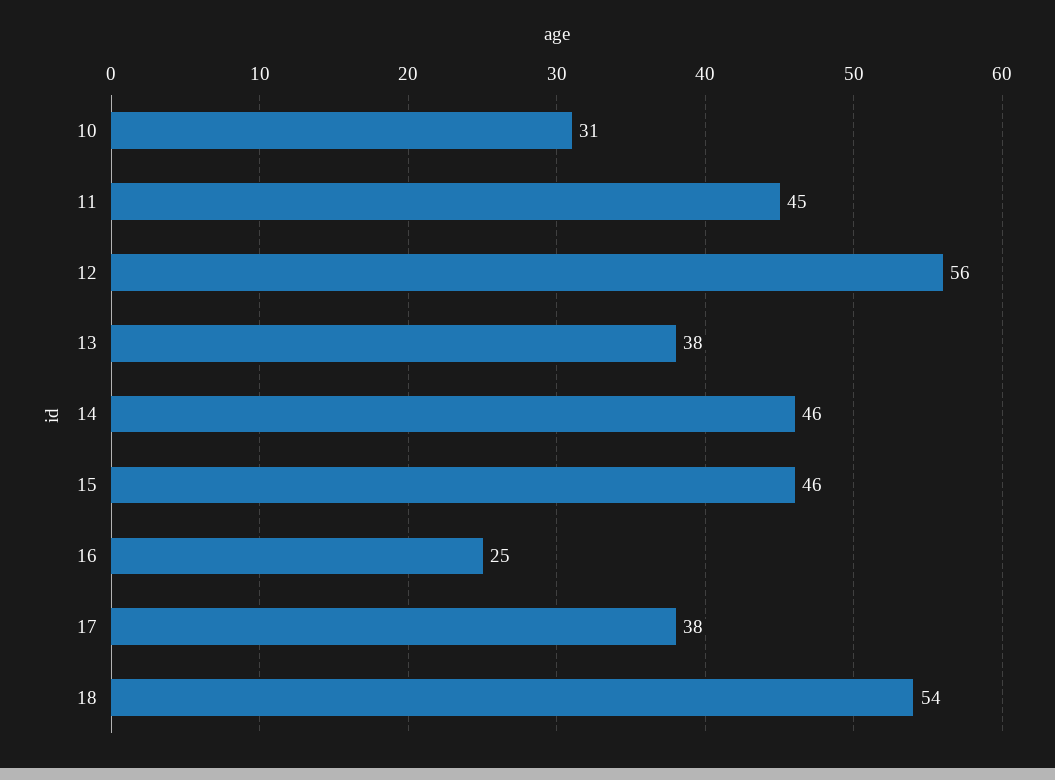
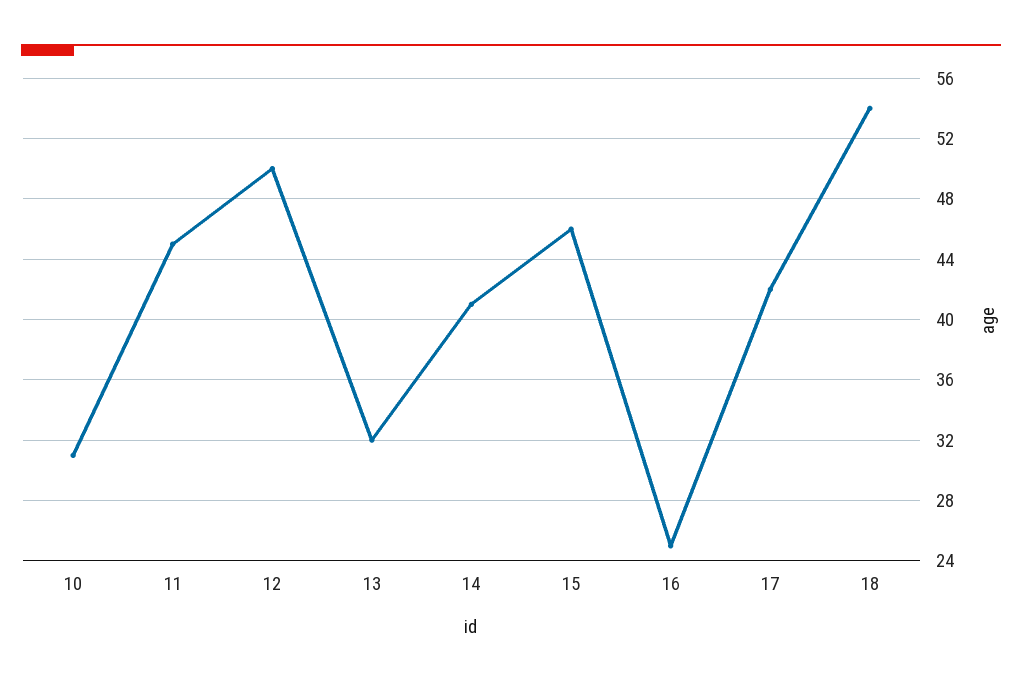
  {
    "10": 31,
    "11": 45,
-   "12": 56,
+   "12": 50,
-   "13": 38,
+   "13": 32,
-   "14": 46,
+   "14": 41,
    "15": 46,
    "16": 25,
-   "17": 38,
+   "17": 42,
    "18": 54
  }

